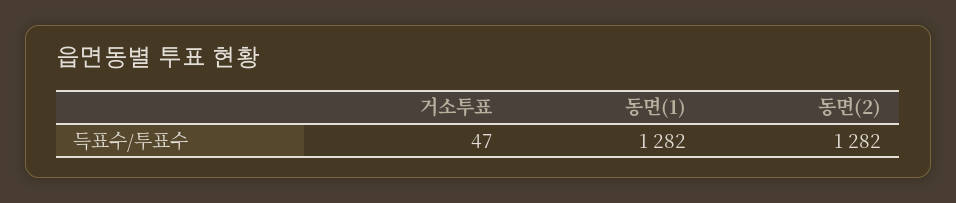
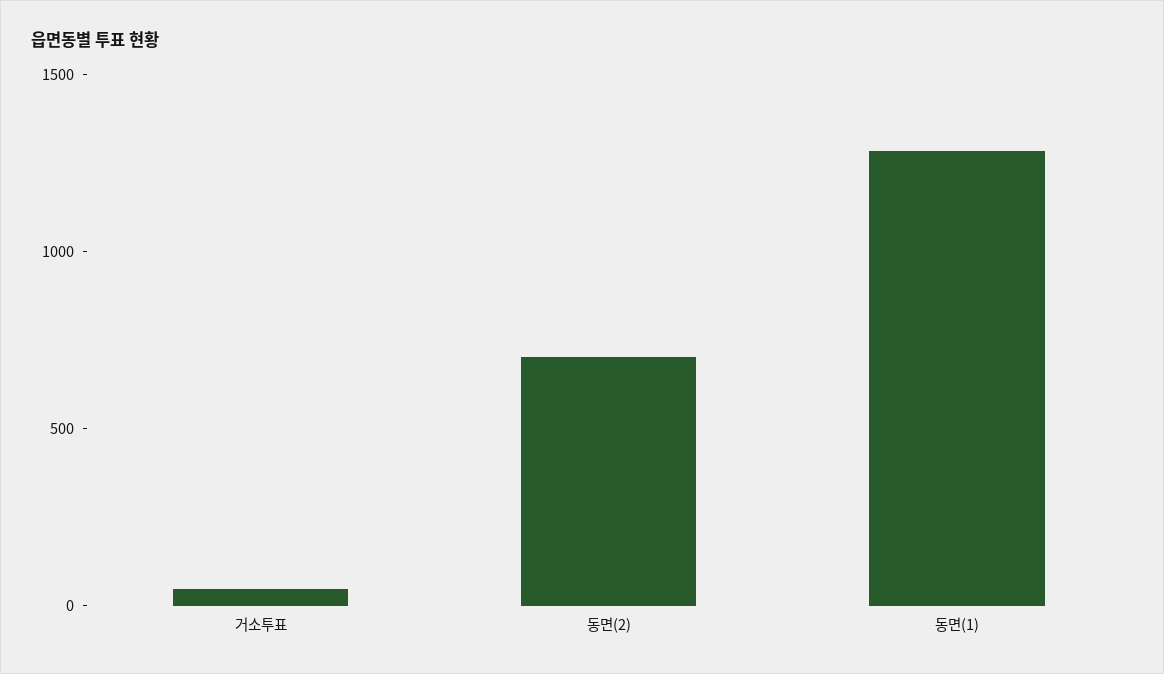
  {
    "거소투표": 47,
    "동면(1)": 1282,
-   "동면(2)": 1282
+   "동면(2)": 700
  }

